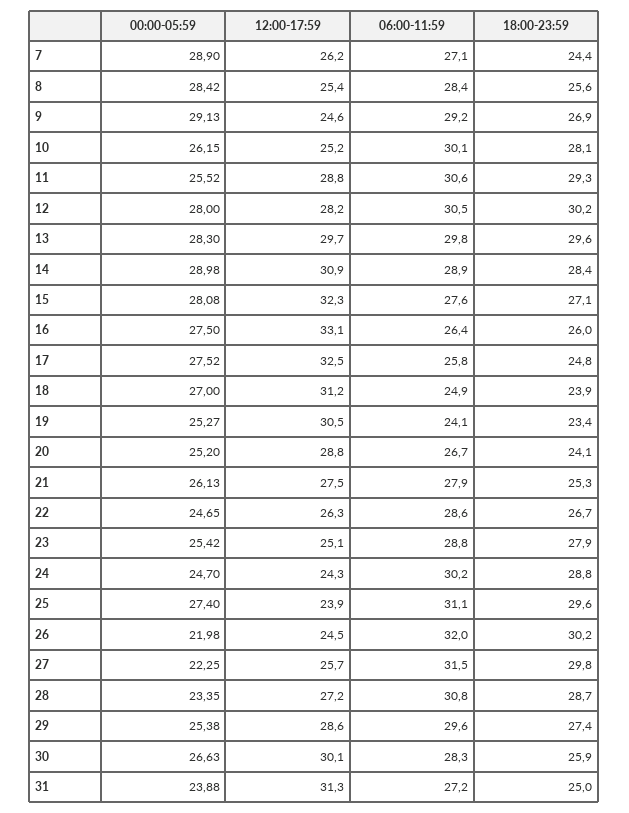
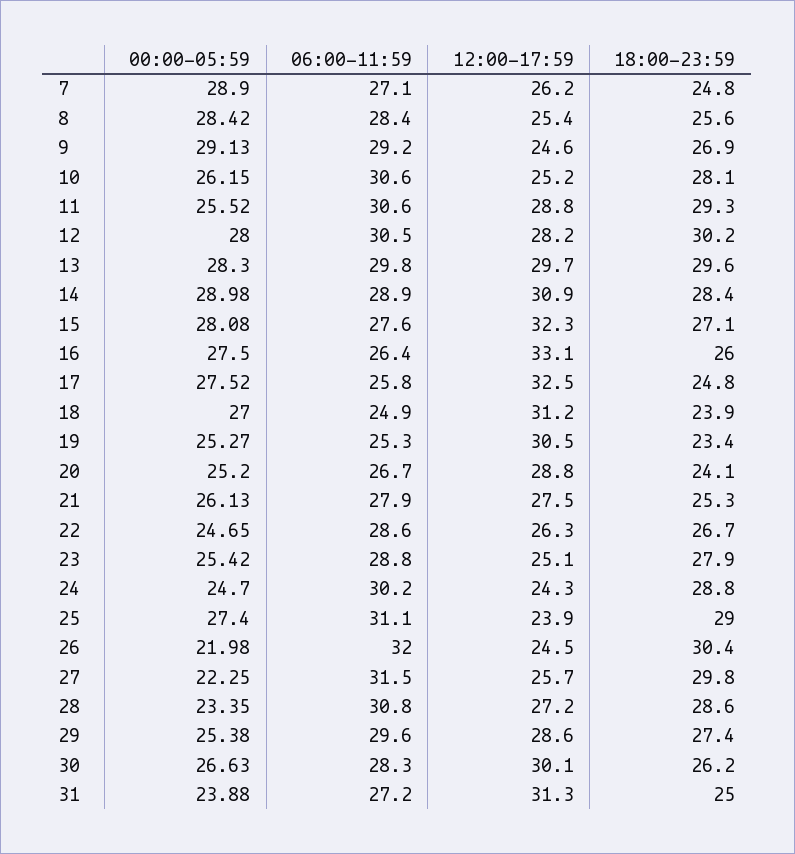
  {
    "00:00-05:59": {
      "7": 28.9,
      "8": 28.42,
      "9": 29.13,
      "10": 26.15,
      "11": 25.52,
      "12": 28,
      "13": 28.3,
      "14": 28.98,
      "15": 28.08,
      "16": 27.5,
      "17": 27.52,
      "18": 27,
      "19": 25.27,
      "20": 25.2,
      "21": 26.13,
      "22": 24.65,
      "23": 25.42,
      "24": 24.7,
      "25": 27.4,
      "26": 21.98,
      "27": 22.25,
      "28": 23.35,
      "29": 25.38,
      "30": 26.63,
      "31": 23.88
    },
    "12:00-17:59": {
      "7": 26.2,
      "8": 25.4,
      "9": 24.6,
      "10": 25.2,
      "11": 28.8,
      "12": 28.2,
      "13": 29.7,
      "14": 30.9,
      "15": 32.3,
      "16": 33.1,
      "17": 32.5,
      "18": 31.2,
      "19": 30.5,
      "20": 28.8,
      "21": 27.5,
      "22": 26.3,
      "23": 25.1,
      "24": 24.3,
      "25": 23.9,
      "26": 24.5,
      "27": 25.7,
      "28": 27.2,
      "29": 28.6,
      "30": 30.1,
      "31": 31.3
    },
    "06:00-11:59": {
      "7": 27.1,
      "8": 28.4,
      "9": 29.2,
-     "10": 30.1,
+     "10": 30.6,
      "11": 30.6,
      "12": 30.5,
      "13": 29.8,
      "14": 28.9,
      "15": 27.6,
      "16": 26.4,
      "17": 25.8,
      "18": 24.9,
-     "19": 24.1,
+     "19": 25.3,
      "20": 26.7,
      "21": 27.9,
      "22": 28.6,
      "23": 28.8,
      "24": 30.2,
      "25": 31.1,
      "26": 32,
      "27": 31.5,
      "28": 30.8,
      "29": 29.6,
      "30": 28.3,
      "31": 27.2
    },
    "18:00-23:59": {
-     "7": 24.4,
+     "7": 24.8,
      "8": 25.6,
      "9": 26.9,
      "10": 28.1,
      "11": 29.3,
      "12": 30.2,
      "13": 29.6,
      "14": 28.4,
      "15": 27.1,
      "16": 26,
      "17": 24.8,
      "18": 23.9,
      "19": 23.4,
      "20": 24.1,
      "21": 25.3,
      "22": 26.7,
      "23": 27.9,
      "24": 28.8,
-     "25": 29.6,
+     "25": 29,
-     "26": 30.2,
+     "26": 30.4,
      "27": 29.8,
-     "28": 28.7,
+     "28": 28.6,
      "29": 27.4,
-     "30": 25.9,
+     "30": 26.2,
      "31": 25
    }
  }

